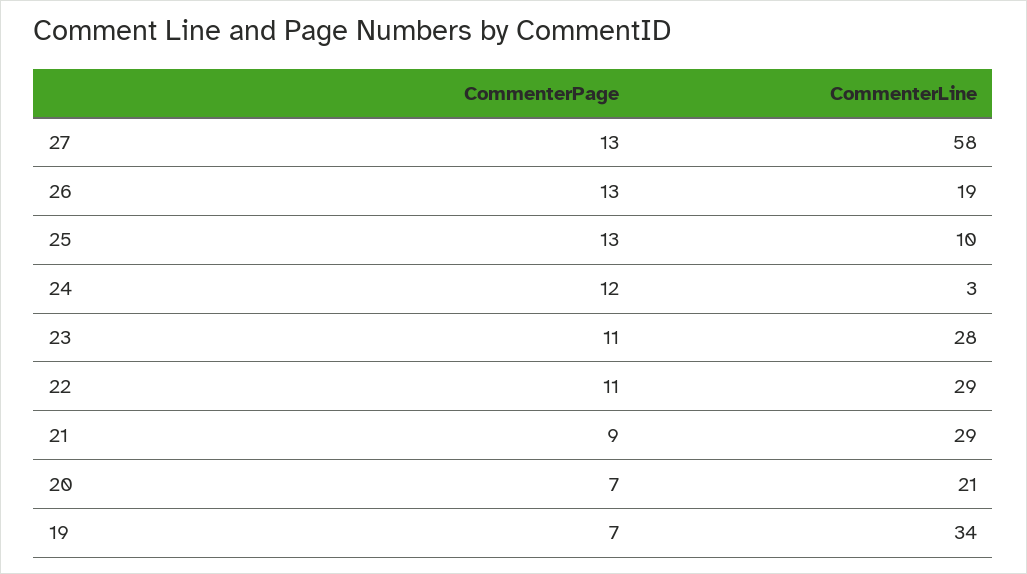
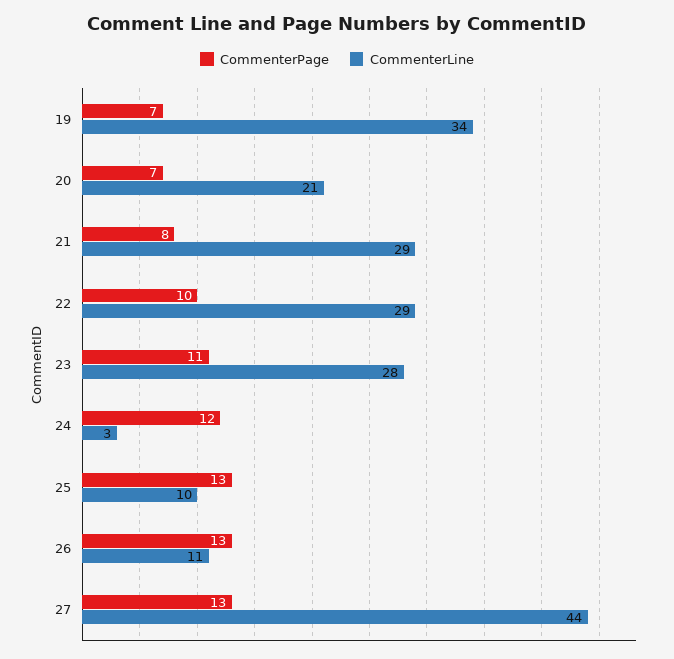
  {
    "CommenterPage": {
      "27": 13,
      "26": 13,
      "25": 13,
      "24": 12,
      "23": 11,
-     "22": 11,
+     "22": 10,
-     "21": 9,
+     "21": 8,
      "20": 7,
      "19": 7
    },
    "CommenterLine": {
-     "27": 58,
+     "27": 44,
-     "26": 19,
+     "26": 11,
      "25": 10,
      "24": 3,
      "23": 28,
      "22": 29,
      "21": 29,
      "20": 21,
      "19": 34
    }
  }

